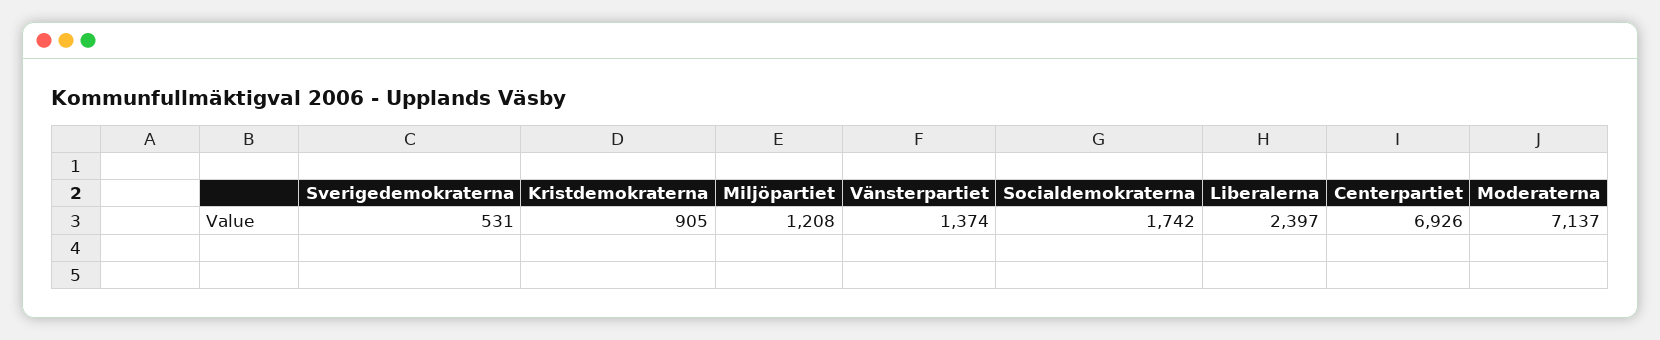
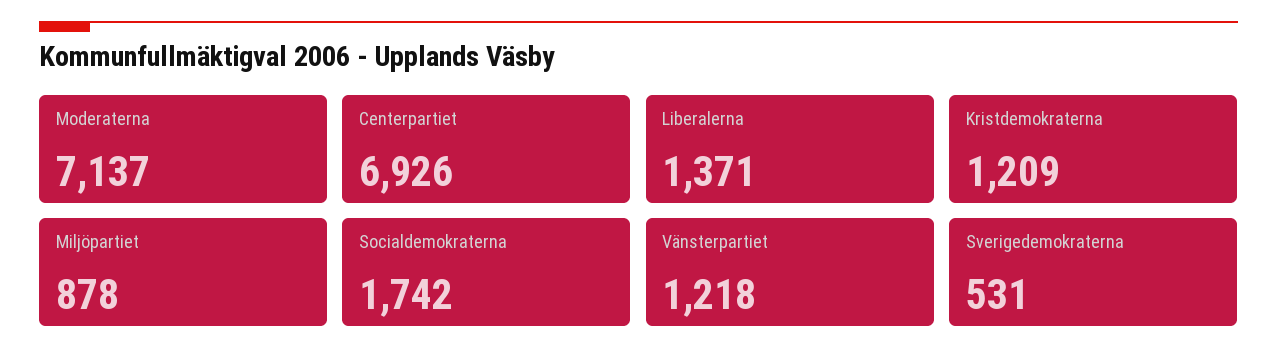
  {
    "Sverigedemokraterna": 531,
-   "Kristdemokraterna": 905,
+   "Kristdemokraterna": 1209,
-   "Miljöpartiet": 1208,
+   "Miljöpartiet": 878,
-   "Vänsterpartiet": 1374,
+   "Vänsterpartiet": 1218,
    "Socialdemokraterna": 1742,
-   "Liberalerna": 2397,
+   "Liberalerna": 1371,
    "Centerpartiet": 6926,
    "Moderaterna": 7137
  }

